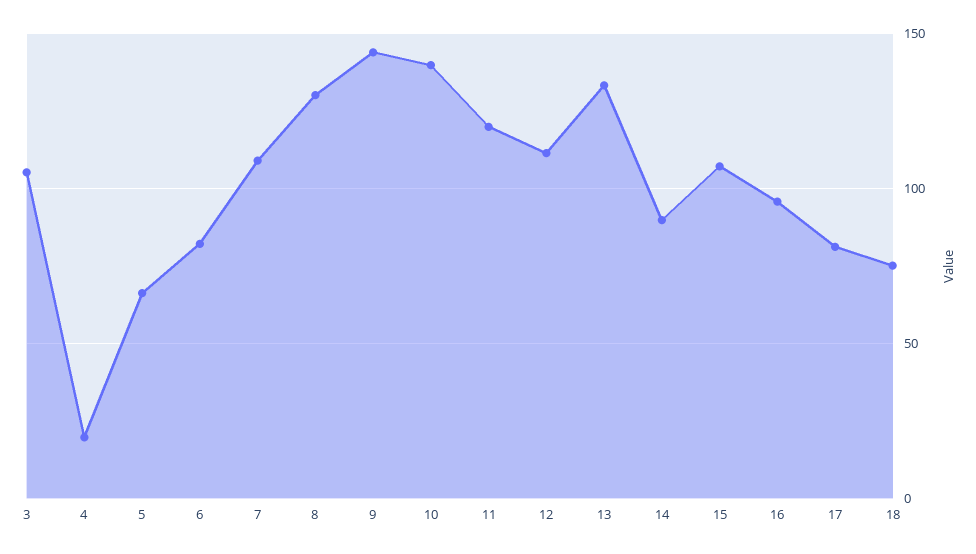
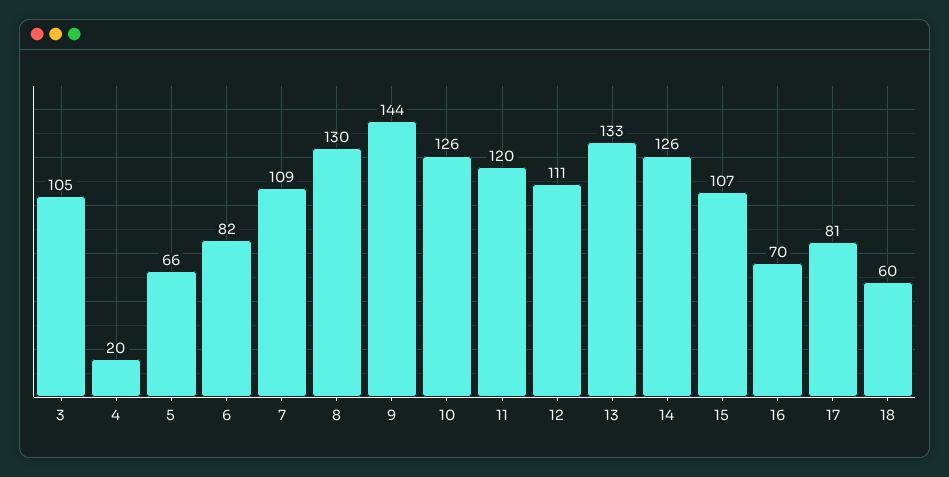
  {
    "3": 105,
    "4": 20,
    "5": 66,
    "6": 82,
    "7": 109,
    "8": 130,
    "9": 144,
-   "10": 140,
+   "10": 126,
    "11": 120,
    "12": 111,
    "13": 133,
-   "14": 90,
+   "14": 126,
    "15": 107,
-   "16": 95,
+   "16": 70,
    "17": 81,
-   "18": 75
+   "18": 60
  }

